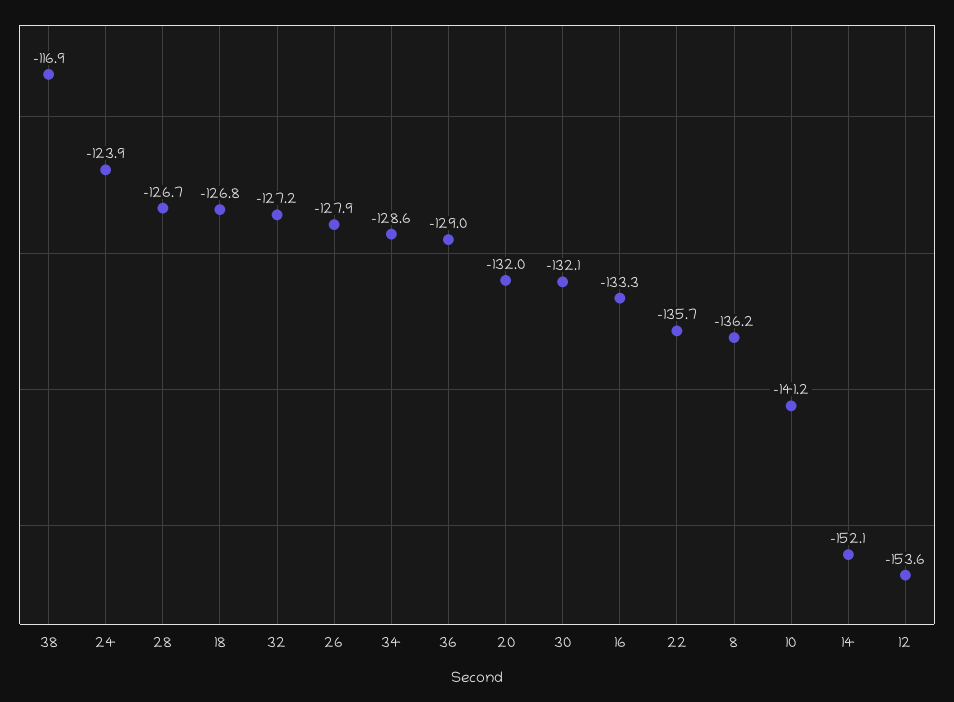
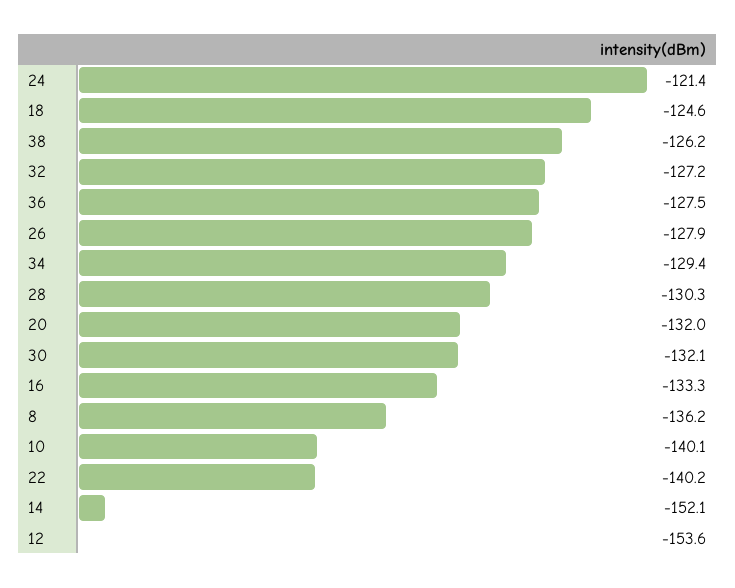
  {
-   "38": -116.9,
+   "38": -126.2,
-   "24": -123.9,
+   "24": -121.4,
-   "28": -126.7,
+   "28": -130.3,
-   "18": -126.8,
+   "18": -124.6,
    "32": -127.2,
    "26": -127.9,
-   "34": -128.6,
+   "34": -129.4,
-   "36": -129,
+   "36": -127.5,
    "20": -132,
    "30": -132.1,
    "16": -133.3,
-   "22": -135.7,
+   "22": -140.2,
    "8": -136.2,
-   "10": -141.2,
+   "10": -140.1,
    "14": -152.1,
    "12": -153.6
  }

